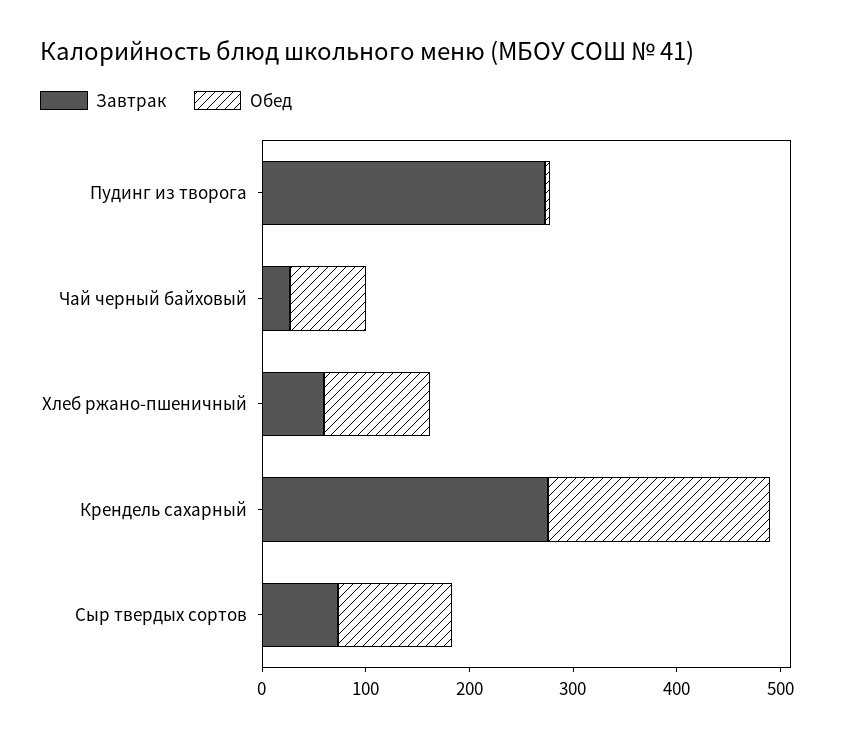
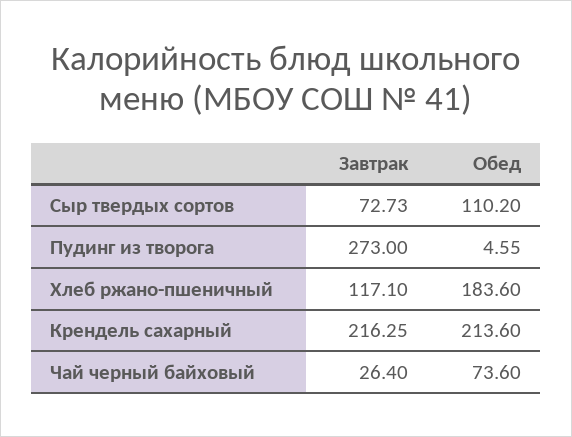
  {
    "Завтрак": {
      "Пудинг из творога": 273,
      "Чай черный байховый": 26.4,
-     "Хлеб ржано-пшеничный": 60,
+     "Хлеб ржано-пшеничный": 117.1,
-     "Крендель сахарный": 280,
+     "Крендель сахарный": 216.25,
      "Сыр твердых сортов": 72.73
    },
    "Обед": {
      "Пудинг из творога": 4.55,
      "Чай черный байховый": 73.6,
-     "Хлеб ржано-пшеничный": 100,
+     "Хлеб ржано-пшеничный": 183.6,
      "Крендель сахарный": 213.6,
      "Сыр твердых сортов": 110.2
    }
  }

